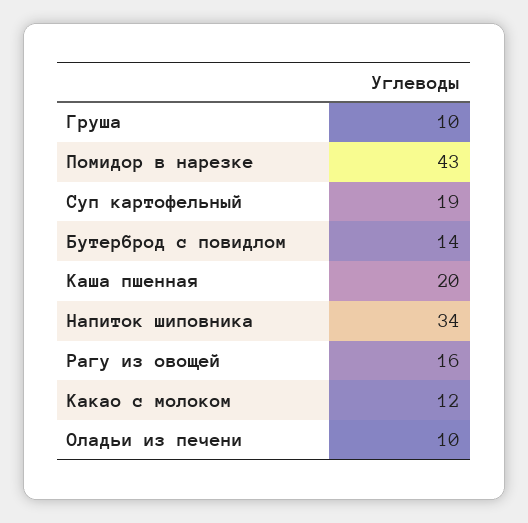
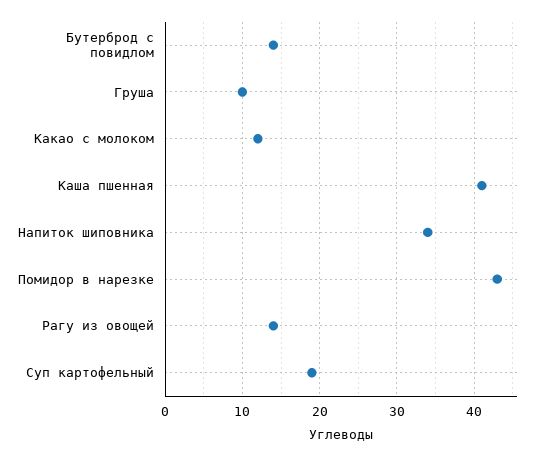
  {
    "Груша": 10,
    "Помидор в нарезке": 43,
    "Суп картофельный": 19,
    "Бутерброд с повидлом": 14,
-   "Каша пшенная": 20,
+   "Каша пшенная": 41,
    "Напиток шиповника": 34,
-   "Рагу из овощей": 16,
+   "Рагу из овощей": 14,
-   "Какао с молоком": 12,
+   "Какао с молоком": 12
-   "Оладьи из печени": 10
  }

